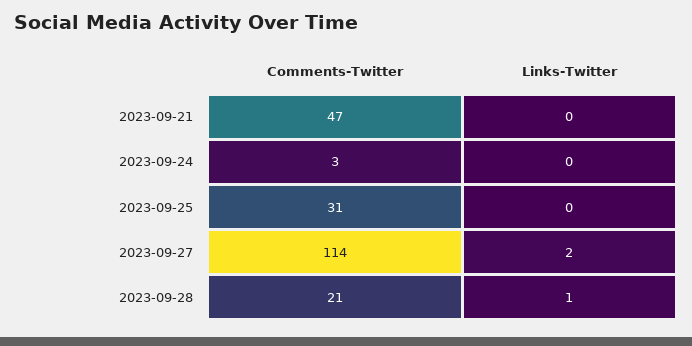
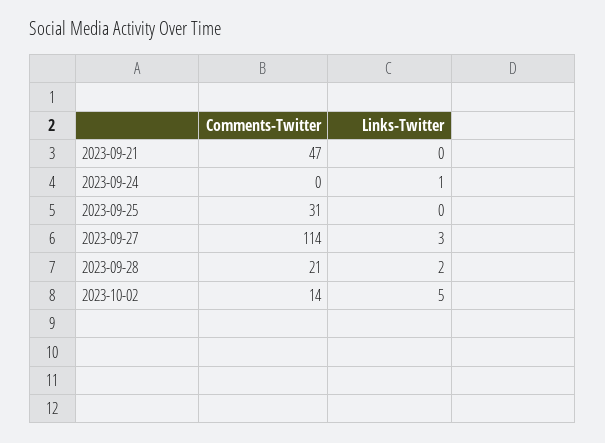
  {
    "Comments-Twitter": {
      "2023-09-21": 47,
-     "2023-09-24": 3,
+     "2023-09-24": 0,
      "2023-09-25": 31,
      "2023-09-27": 114,
-     "2023-09-28": 21
+     "2023-09-28": 21,
+     "2023-10-02": 14
    },
    "Links-Twitter": {
      "2023-09-21": 0,
-     "2023-09-24": 0,
+     "2023-09-24": 1,
      "2023-09-25": 0,
-     "2023-09-27": 2,
+     "2023-09-27": 3,
-     "2023-09-28": 1
+     "2023-09-28": 2,
+     "2023-10-02": 5
    }
  }

